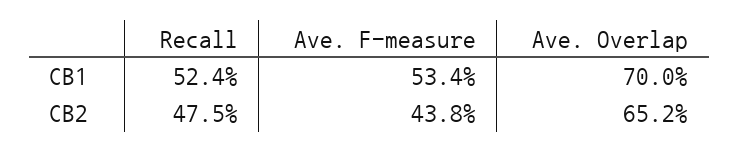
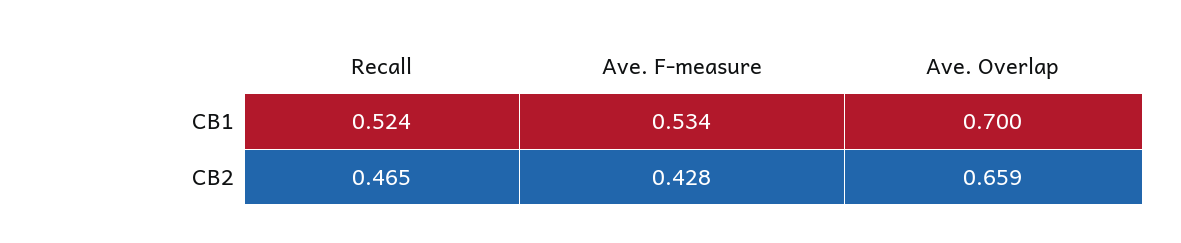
  {
    "Recall": {
      "CB1": 0.524,
-     "CB2": 0.475
+     "CB2": 0.465
    },
    "Ave. F-measure": {
      "CB1": 0.534,
-     "CB2": 0.438
+     "CB2": 0.428
    },
    "Ave. Overlap": {
      "CB1": 0.7,
-     "CB2": 0.652
+     "CB2": 0.659
    }
  }

